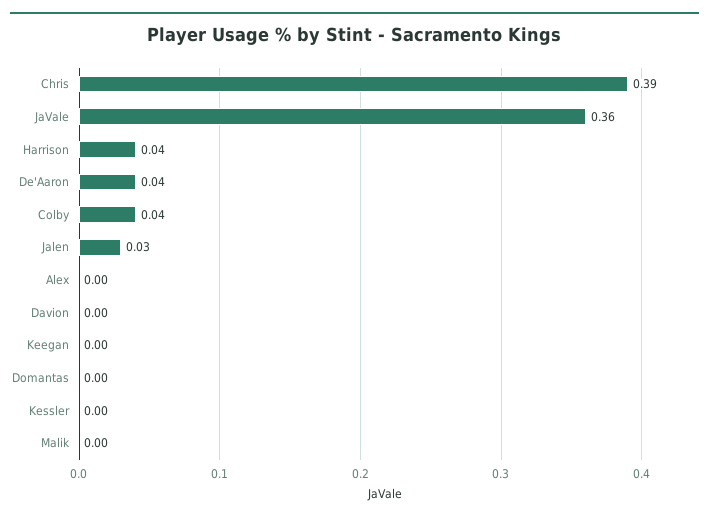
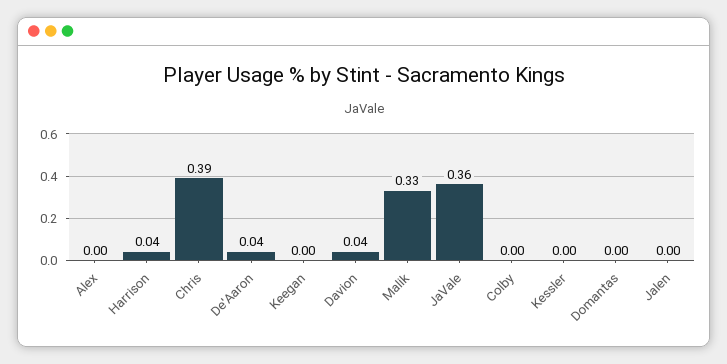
  {
    "Chris": 0.39,
    "JaVale": 0.36,
    "Harrison": 0.04,
    "De'Aaron": 0.04,
-   "Colby": 0.04,
+   "Colby": 0,
-   "Jalen": 0.03,
+   "Jalen": 0,
    "Alex": 0,
-   "Davion": 0,
+   "Davion": 0.04,
    "Keegan": 0,
    "Domantas": 0,
    "Kessler": 0,
-   "Malik": 0
+   "Malik": 0.33
  }

